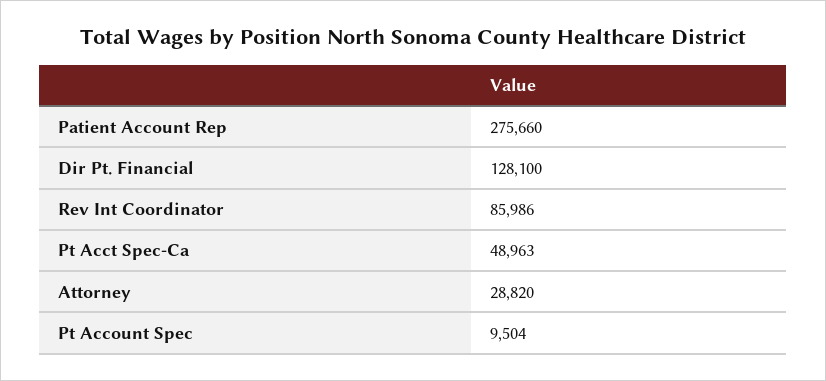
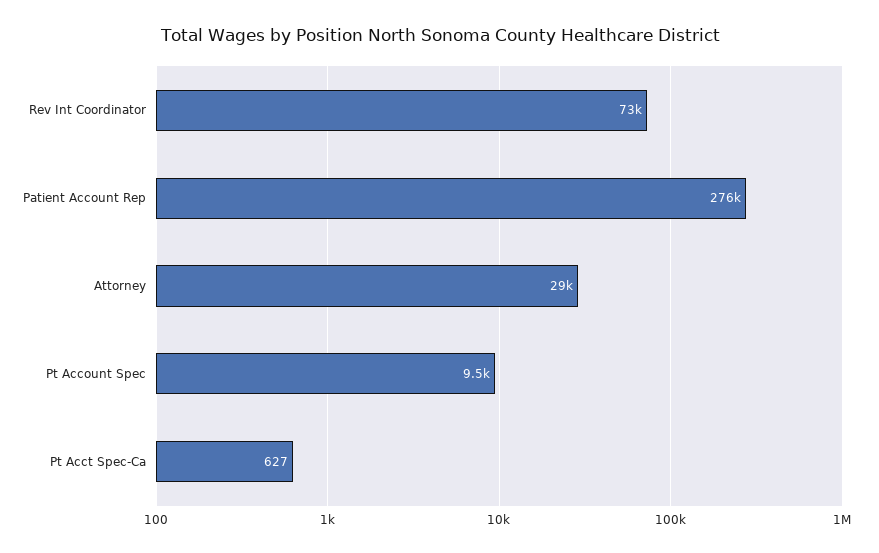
  {
    "Patient Account Rep": 275660,
-   "Dir Pt. Financial": 128100,
-   "Rev Int Coordinator": 85986,
+   "Rev Int Coordinator": 73000,
-   "Pt Acct Spec-Ca": 48963,
+   "Pt Acct Spec-Ca": 627,
    "Attorney": 28820,
    "Pt Account Spec": 9504
  }

